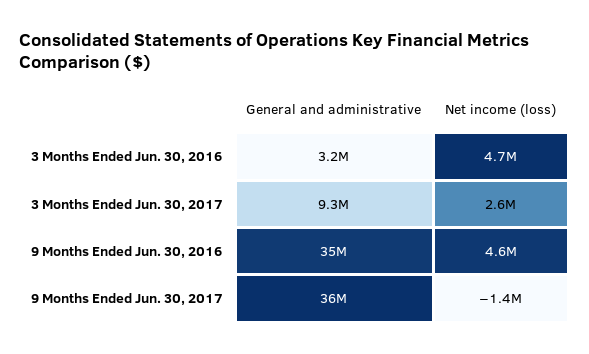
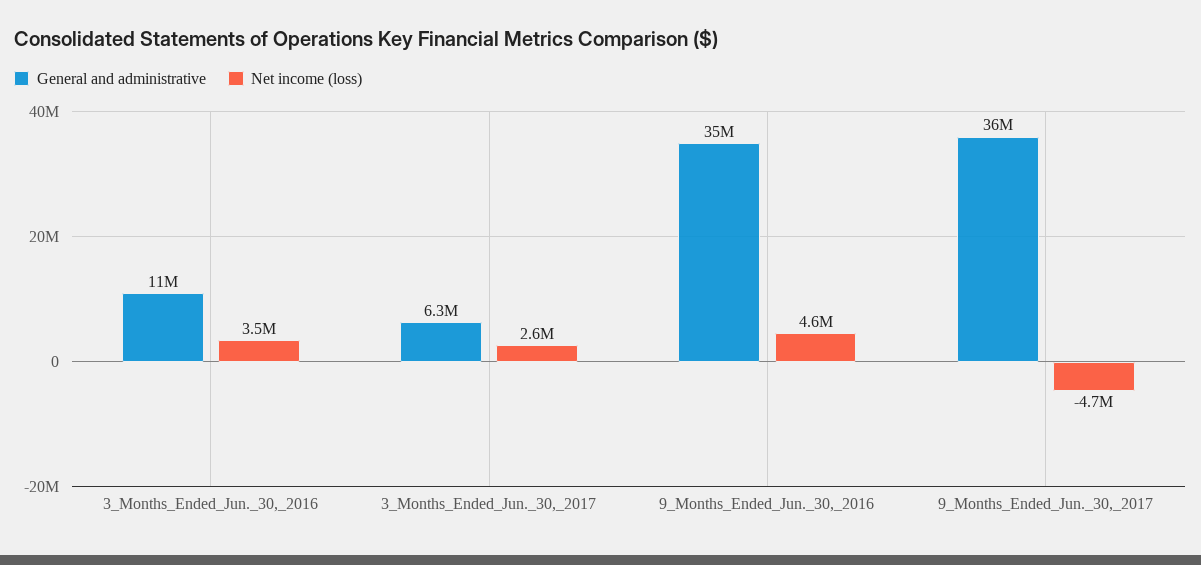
  {
    "General and administrative": {
-     "3 Months Ended Jun. 30, 2016": 3200000,
+     "3 Months Ended Jun. 30, 2016": 11000000,
-     "3 Months Ended Jun. 30, 2017": 9300000,
+     "3 Months Ended Jun. 30, 2017": 6300000,
      "9 Months Ended Jun. 30, 2016": 35000000,
      "9 Months Ended Jun. 30, 2017": 36000000
    },
    "Net income (loss)": {
-     "3 Months Ended Jun. 30, 2016": 4700000,
+     "3 Months Ended Jun. 30, 2016": 3500000,
      "3 Months Ended Jun. 30, 2017": 2600000,
      "9 Months Ended Jun. 30, 2016": 4600000,
-     "9 Months Ended Jun. 30, 2017": -1400000
+     "9 Months Ended Jun. 30, 2017": -4700000
    }
  }

